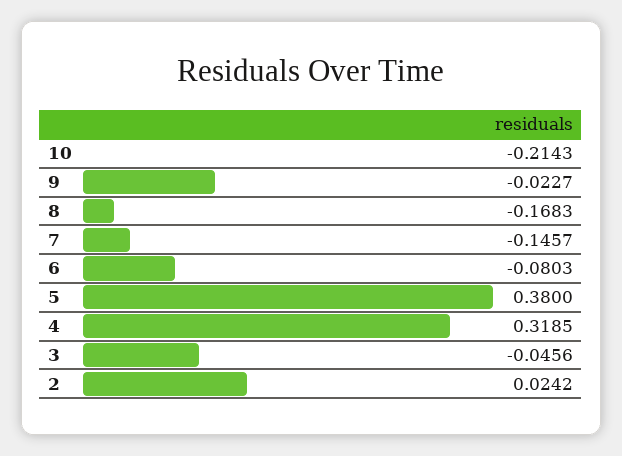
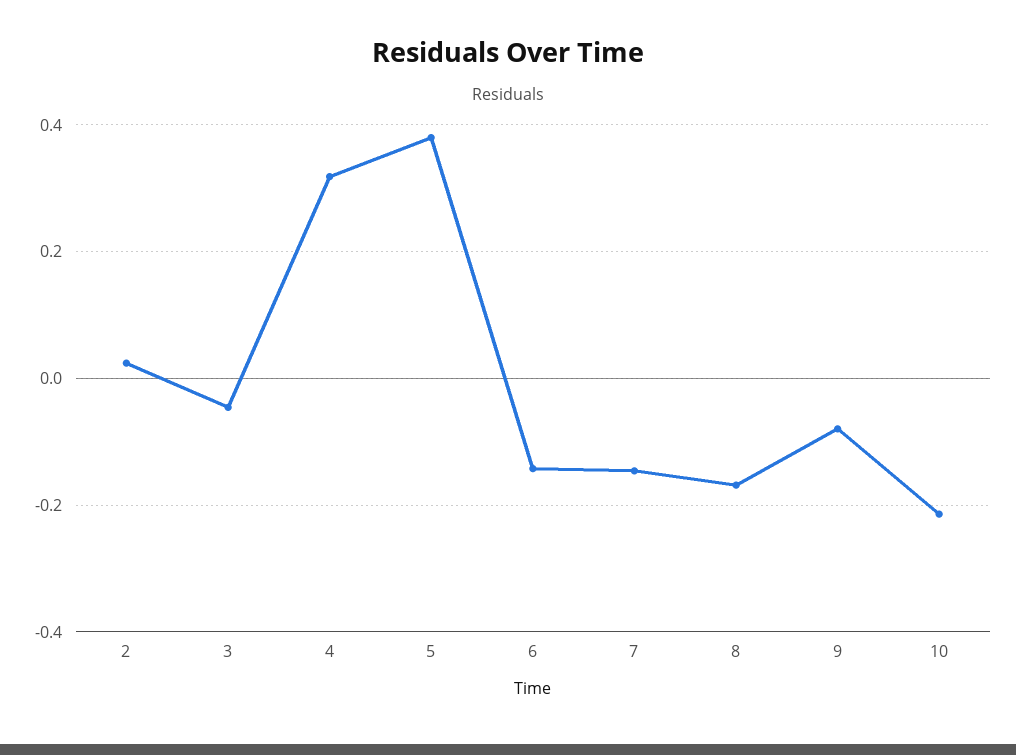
  {
    "10": -0.2143,
-   "9": -0.0227,
+   "9": -0.08,
    "8": -0.1683,
    "7": -0.1457,
-   "6": -0.0803,
+   "6": -0.14,
    "5": 0.38,
    "4": 0.3185,
    "3": -0.0456,
    "2": 0.0242
  }

